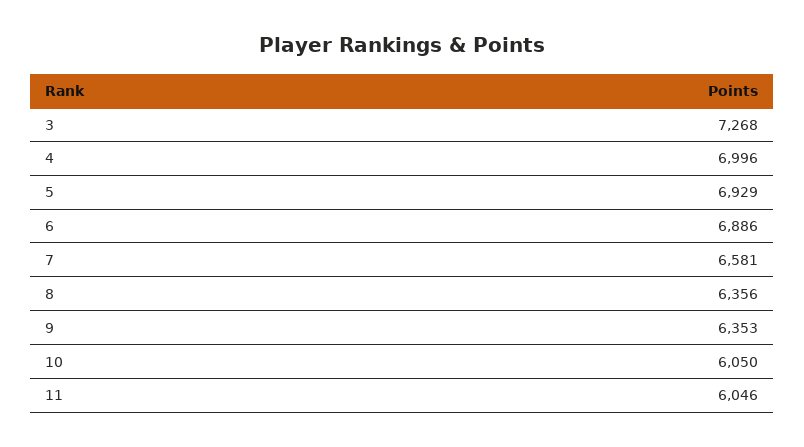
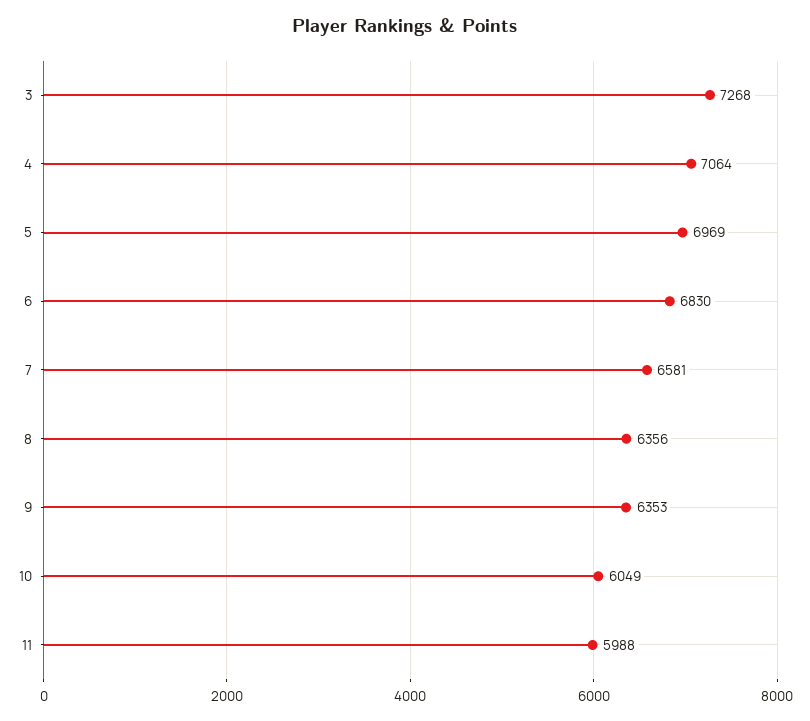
  {
    "3": 7268,
-   "4": 6996,
+   "4": 7064,
-   "5": 6929,
+   "5": 6969,
-   "6": 6886,
+   "6": 6830,
    "7": 6581,
    "8": 6356,
    "9": 6353,
-   "10": 6050,
+   "10": 6049,
-   "11": 6046
+   "11": 5988
  }

